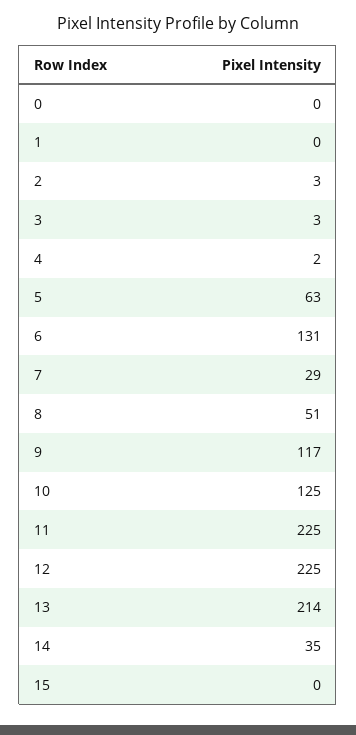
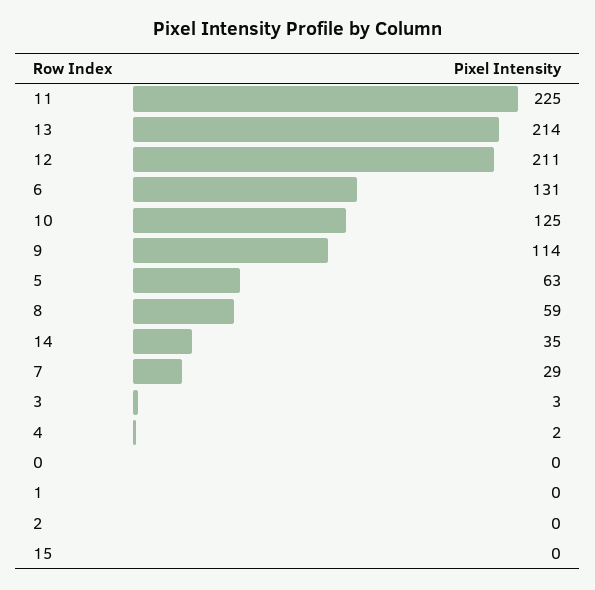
  {
    "0": 0,
    "1": 0,
-   "2": 3,
+   "2": 0,
    "3": 3,
    "4": 2,
    "5": 63,
    "6": 131,
    "7": 29,
-   "8": 51,
+   "8": 59,
-   "9": 117,
+   "9": 114,
    "10": 125,
    "11": 225,
-   "12": 225,
+   "12": 211,
    "13": 214,
    "14": 35,
    "15": 0
  }

